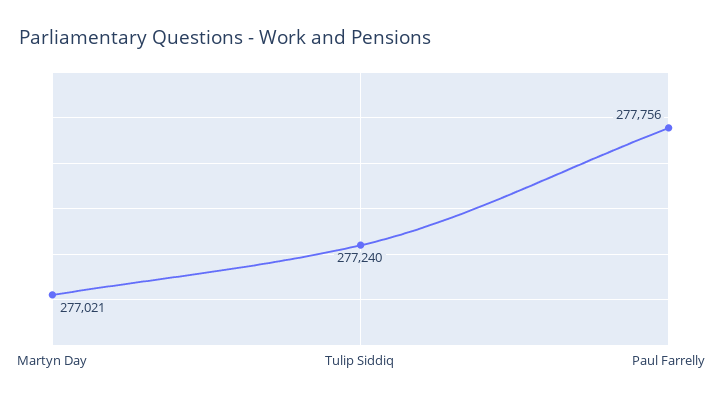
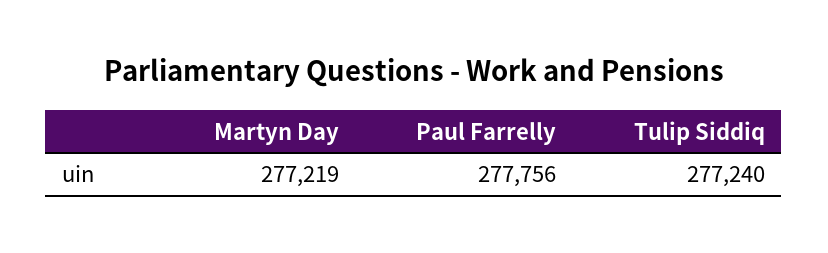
  {
-   "Martyn Day": 277021,
+   "Martyn Day": 277219,
    "Tulip Siddiq": 277240,
    "Paul Farrelly": 277756
  }

